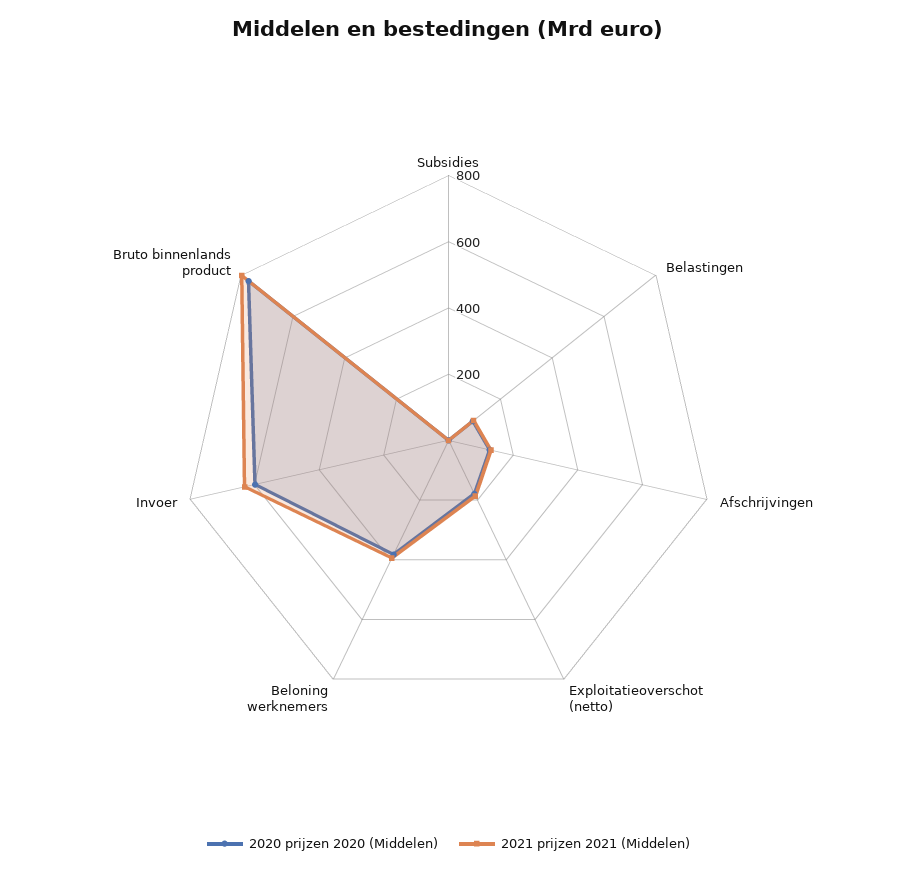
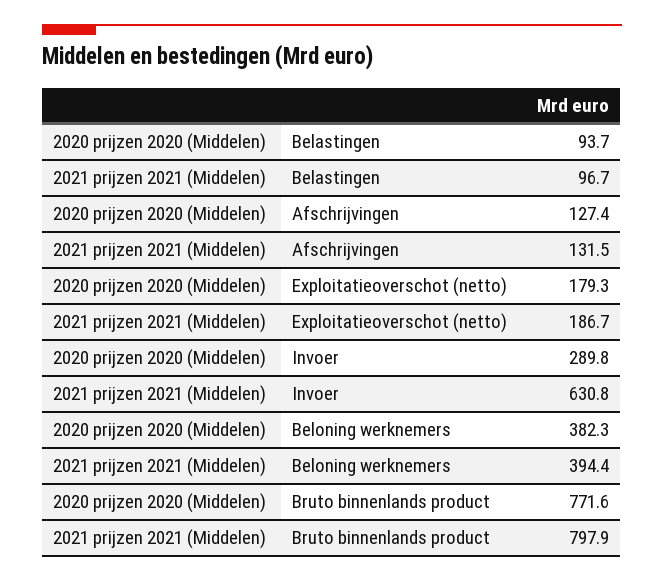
  {
    "2020 prijzen 2020 (Middelen)": {
-     "Subsidies": 0,
      "Belastingen": 93.7,
      "Afschrijvingen": 127.4,
      "Exploitatieoverschot (netto)": 179.3,
      "Beloning werknemers": 382.3,
-     "Invoer": 600,
+     "Invoer": 289.8,
      "Bruto binnenlands product": 771.6
    },
    "2021 prijzen 2021 (Middelen)": {
-     "Subsidies": 0,
      "Belastingen": 96.7,
      "Afschrijvingen": 131.5,
      "Exploitatieoverschot (netto)": 186.7,
      "Beloning werknemers": 394.4,
      "Invoer": 630.8,
      "Bruto binnenlands product": 797.9
    }
  }

